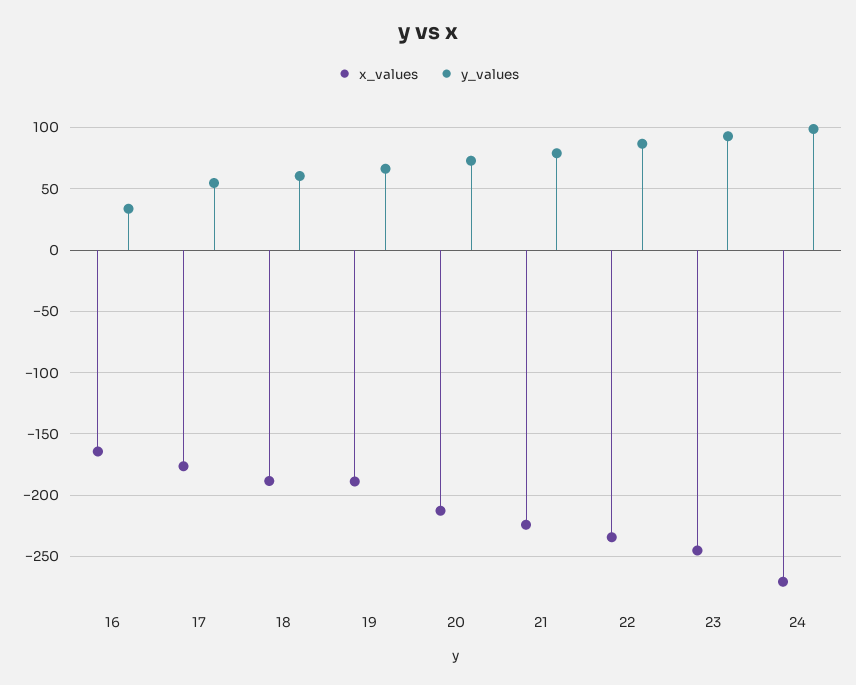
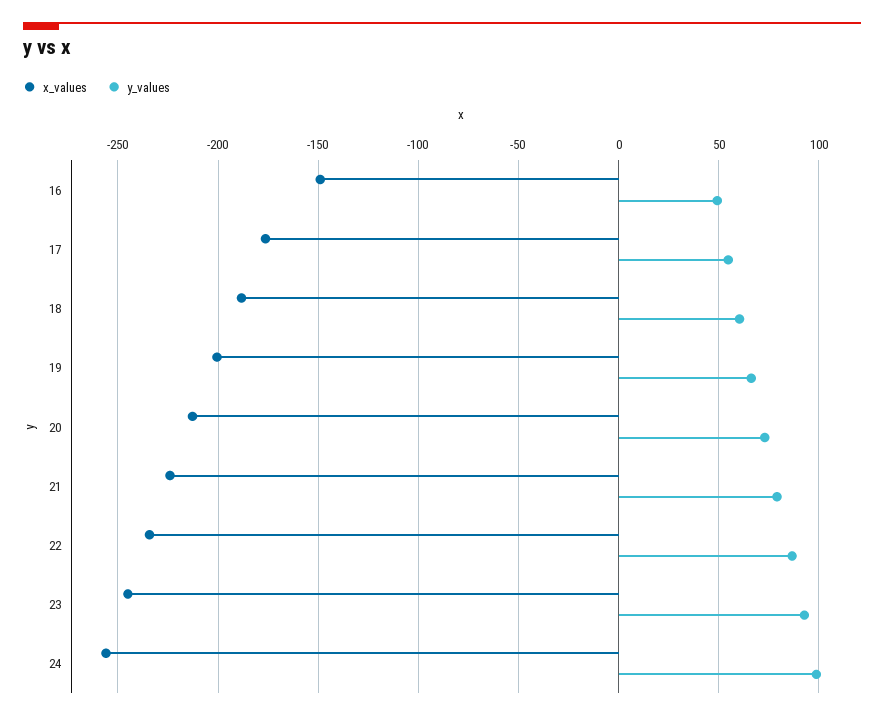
  {
    "x_values": {
-     "16": -165,
+     "16": -150,
      "17": -175,
      "18": -190,
-     "19": -190,
+     "19": -200,
      "20": -215,
      "21": -225,
      "22": -235,
      "23": -245,
-     "24": -270
+     "24": -255
    },
    "y_values": {
-     "16": 35,
+     "16": 50,
      "17": 55,
      "18": 60,
      "19": 65,
      "20": 75,
      "21": 80,
      "22": 85,
      "23": 95,
      "24": 100
    }
  }

